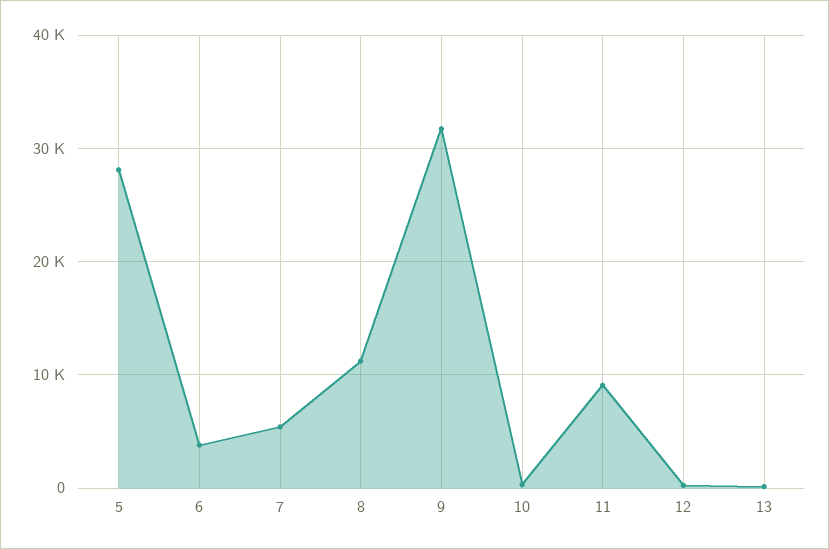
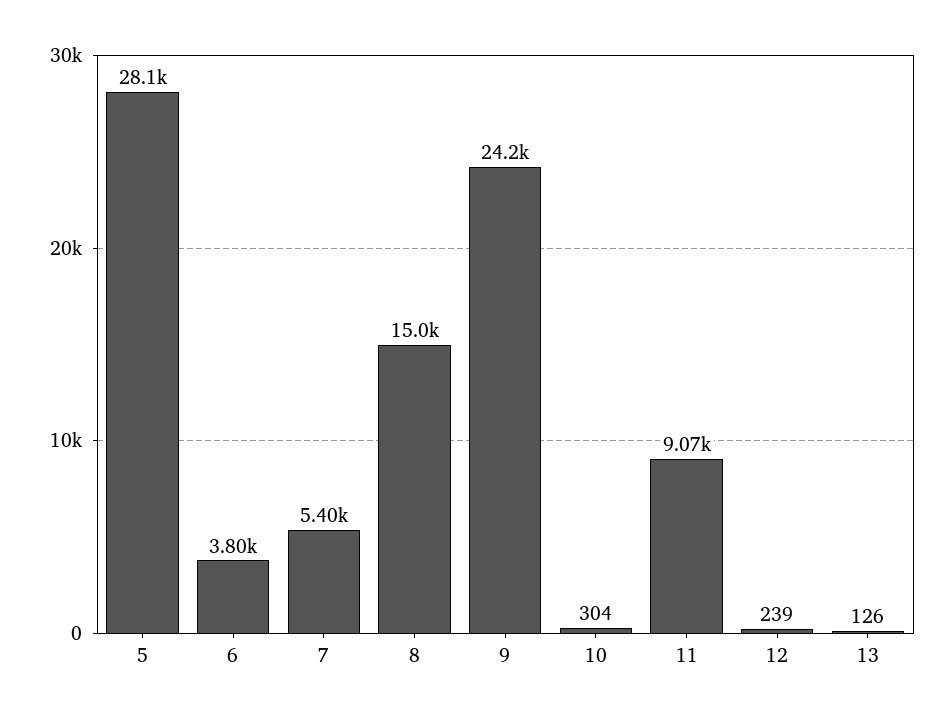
  {
    "5": 28100,
    "6": 3800,
    "7": 5400,
-   "8": 11000,
+   "8": 15000,
-   "9": 32000,
+   "9": 24200,
    "10": 304,
    "11": 9070,
    "12": 239,
    "13": 126
  }

